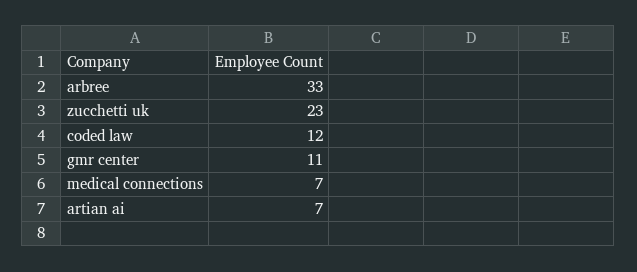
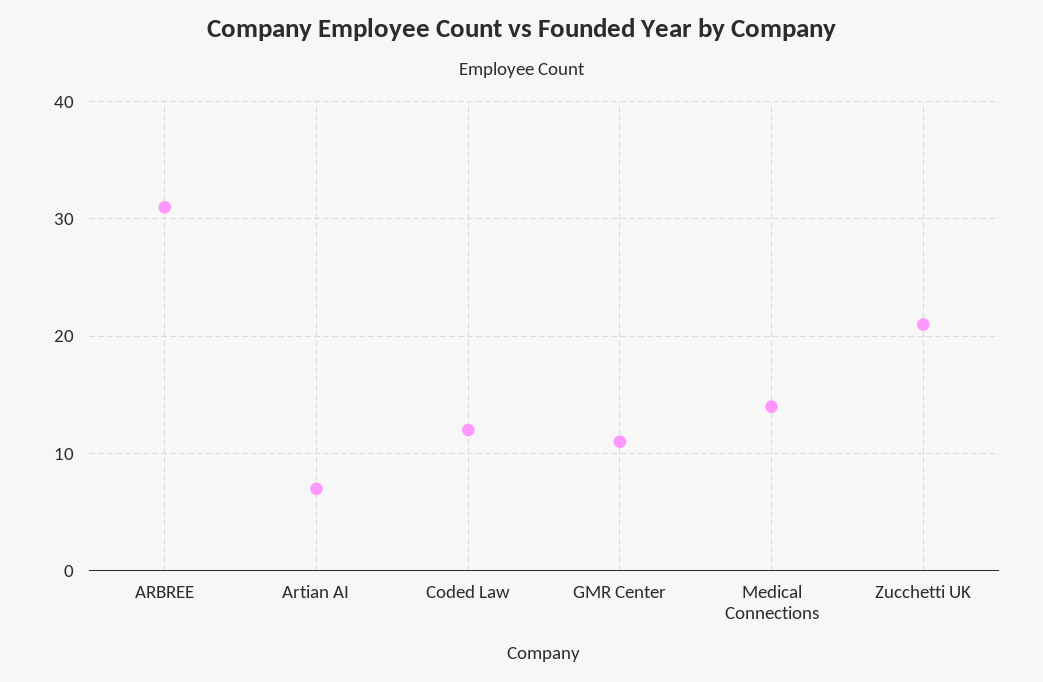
  {
-   "arbree": 33,
+   "arbree": 31,
-   "zucchetti uk": 23,
+   "zucchetti uk": 21,
    "coded law": 12,
    "gmr center": 11,
-   "medical connections": 7,
+   "medical connections": 14,
    "artian ai": 7
  }

